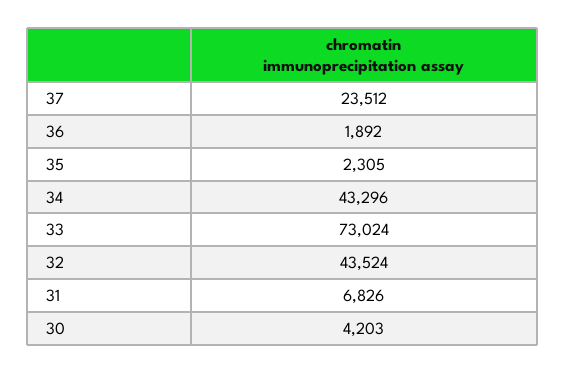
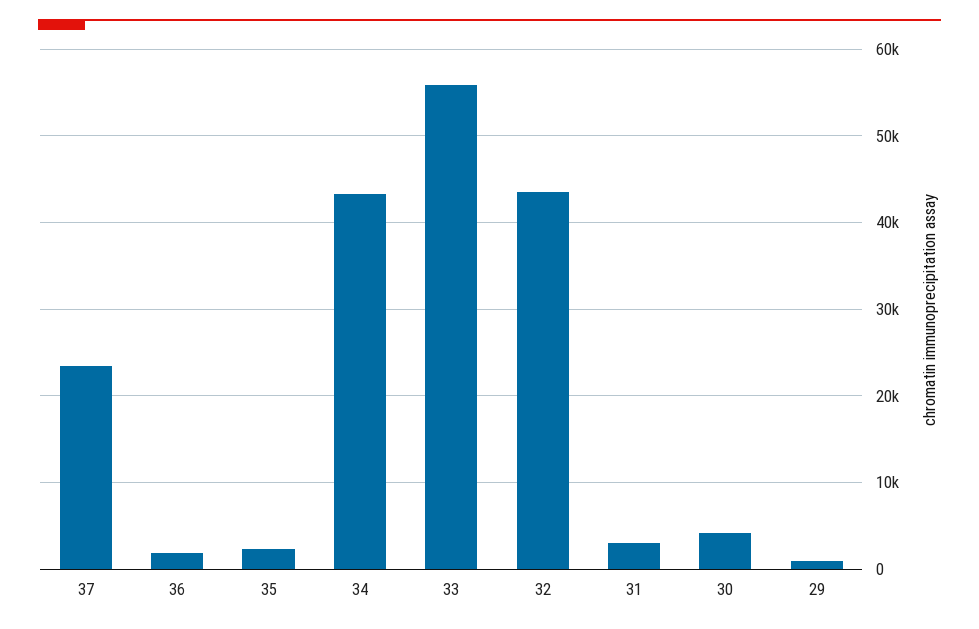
  {
    "37": 23512,
    "36": 1892,
    "35": 2305,
    "34": 43296,
-   "33": 73024,
+   "33": 56000,
    "32": 43524,
-   "31": 6826,
+   "31": 3000,
-   "30": 4203
+   "30": 4203,
+   "29": 1000
  }

